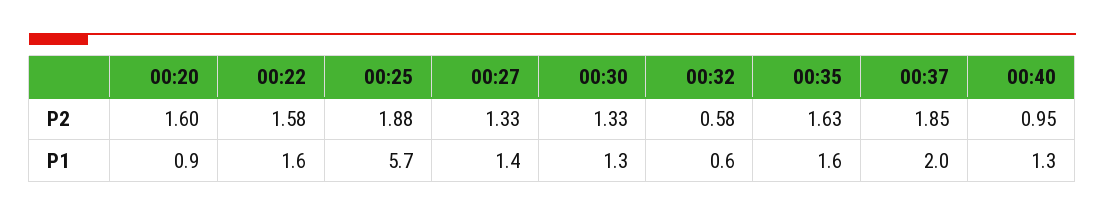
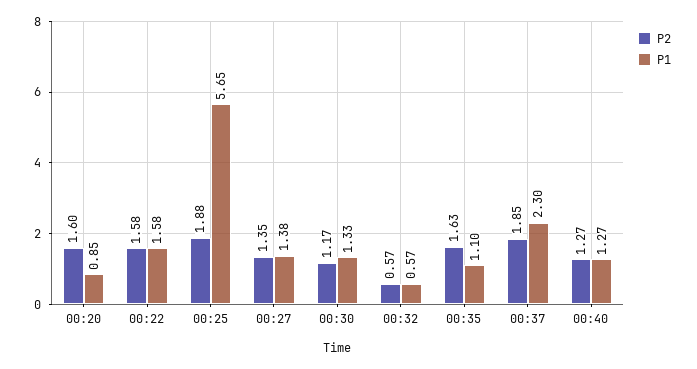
  {
    "P2": {
      "00:20": 1.6,
      "00:22": 1.58,
      "00:25": 1.88,
-     "00:27": 1.33,
+     "00:27": 1.35,
-     "00:30": 1.33,
+     "00:30": 1.17,
-     "00:32": 0.58,
+     "00:32": 0.57,
      "00:35": 1.63,
      "00:37": 1.85,
-     "00:40": 0.95
+     "00:40": 1.27
    },
    "P1": {
      "00:20": 0.85,
      "00:22": 1.58,
      "00:25": 5.65,
      "00:27": 1.38,
      "00:30": 1.33,
      "00:32": 0.57,
-     "00:35": 1.6,
+     "00:35": 1.1,
-     "00:37": 2,
+     "00:37": 2.3,
      "00:40": 1.27
    }
  }

